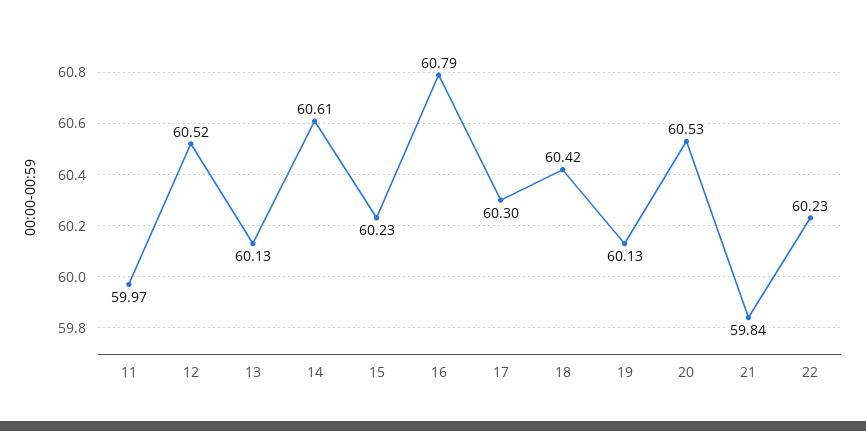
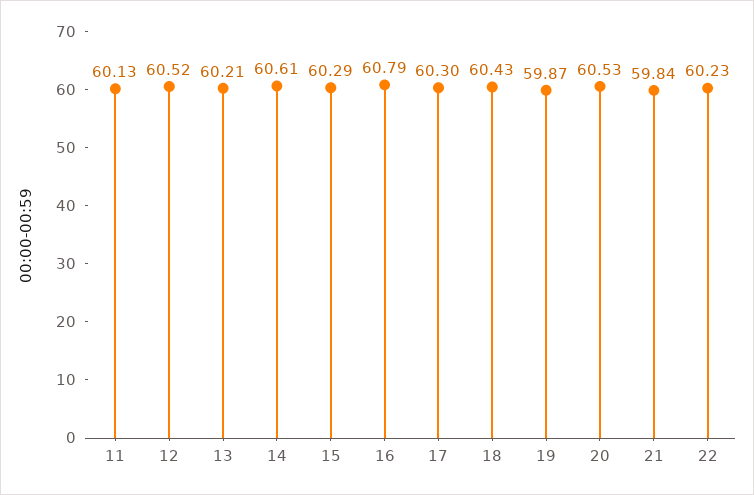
  {
-   "11": 59.97,
+   "11": 60.13,
    "12": 60.52,
-   "13": 60.13,
+   "13": 60.21,
    "14": 60.61,
-   "15": 60.23,
+   "15": 60.29,
    "16": 60.79,
    "17": 60.3,
-   "18": 60.42,
+   "18": 60.43,
-   "19": 60.13,
+   "19": 59.87,
    "20": 60.53,
    "21": 59.84,
    "22": 60.23
  }

